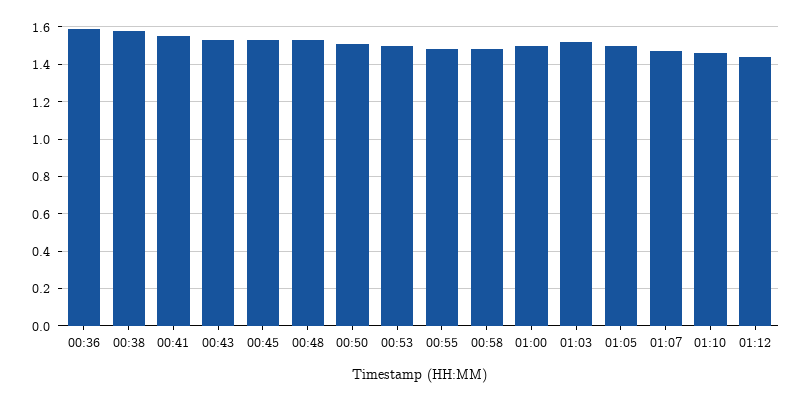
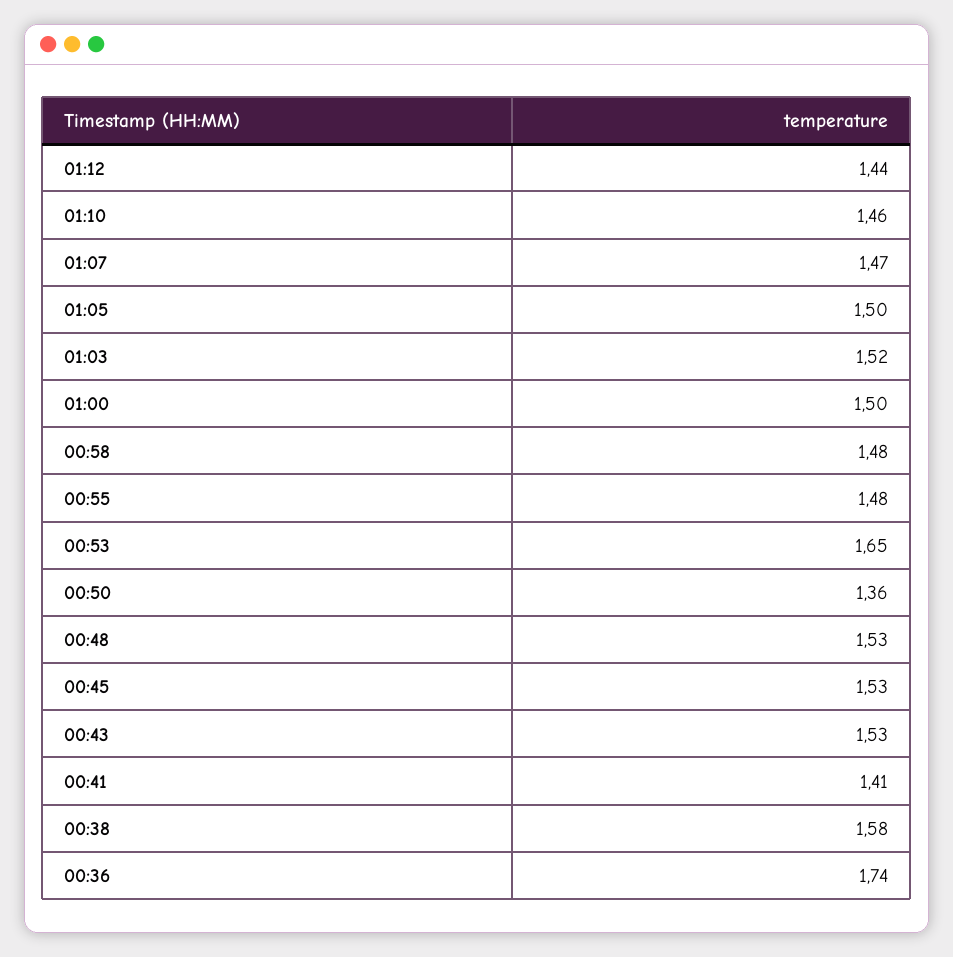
  {
-   "00:36": 1.6,
+   "00:36": 1.74,
    "00:38": 1.58,
-   "00:41": 1.55,
+   "00:41": 1.41,
    "00:43": 1.53,
    "00:45": 1.53,
    "00:48": 1.53,
-   "00:50": 1.5,
+   "00:50": 1.36,
-   "00:53": 1.5,
+   "00:53": 1.65,
    "00:55": 1.48,
    "00:58": 1.48,
    "01:00": 1.5,
    "01:03": 1.52,
    "01:05": 1.5,
    "01:07": 1.47,
    "01:10": 1.46,
    "01:12": 1.44
  }

